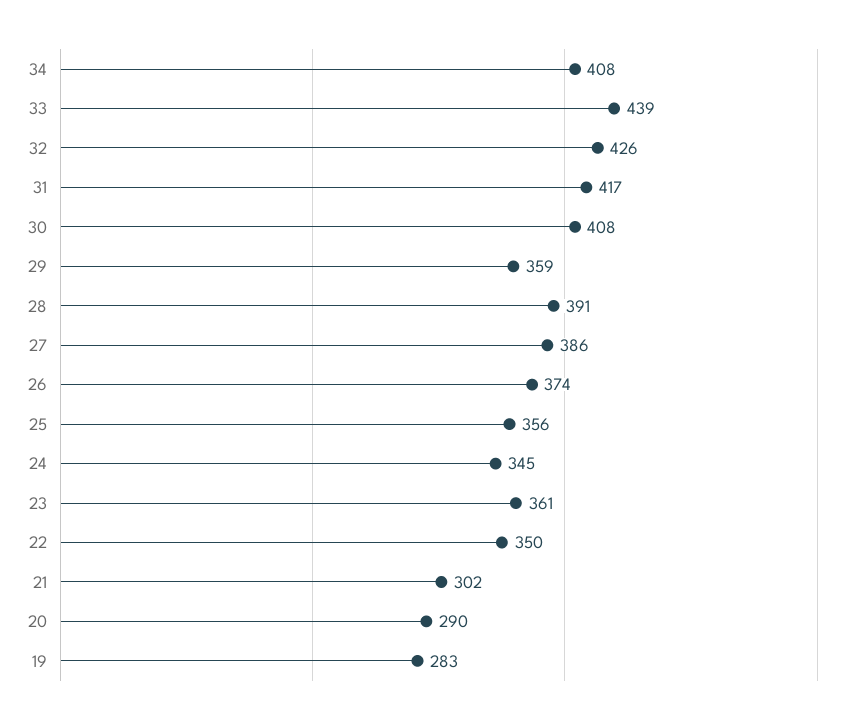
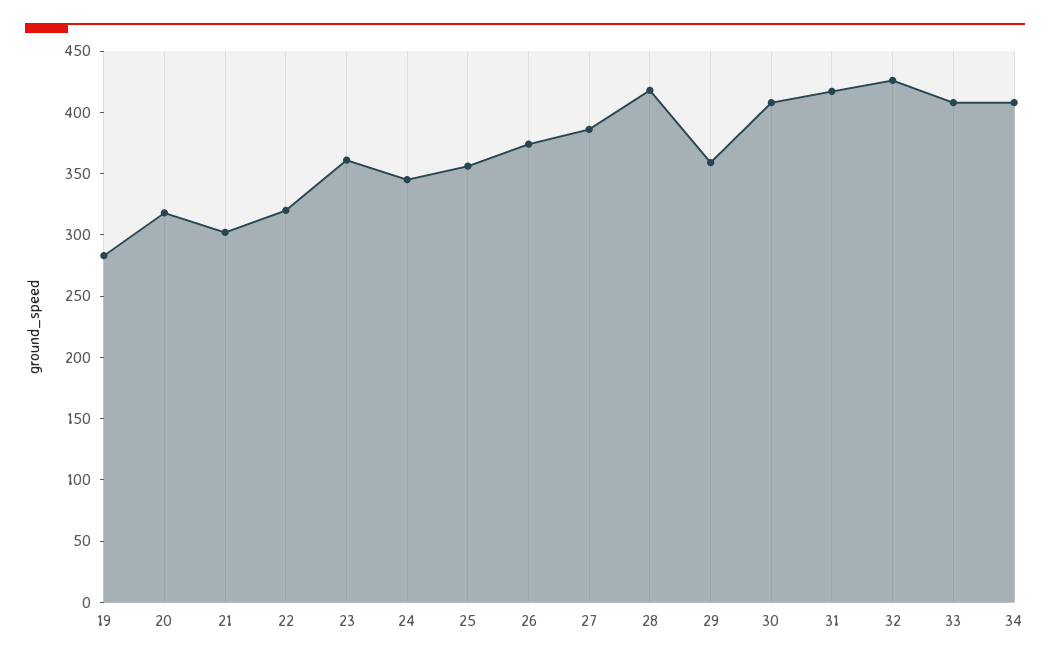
  {
    "34": 408,
-   "33": 439,
+   "33": 410,
    "32": 426,
    "31": 417,
    "30": 408,
    "29": 359,
-   "28": 391,
+   "28": 420,
    "27": 386,
    "26": 374,
    "25": 356,
    "24": 345,
    "23": 361,
-   "22": 350,
+   "22": 320,
    "21": 302,
-   "20": 290,
+   "20": 320,
    "19": 283
  }

